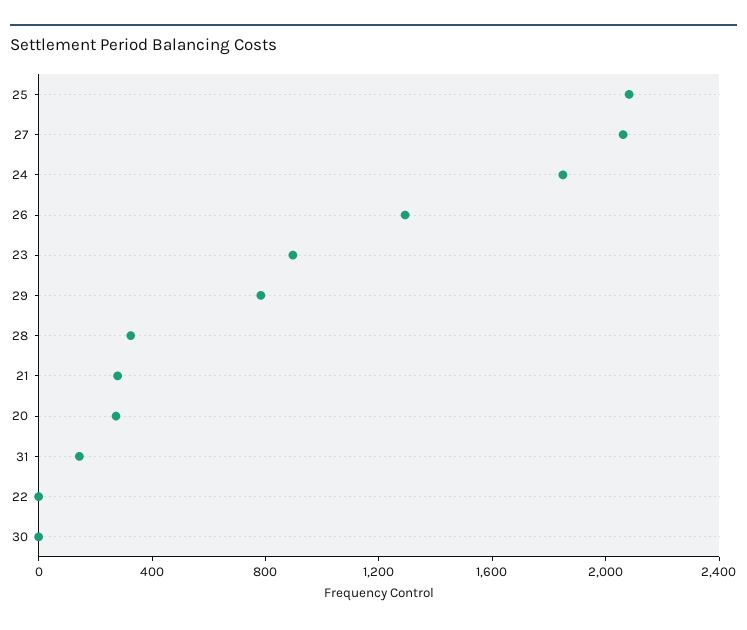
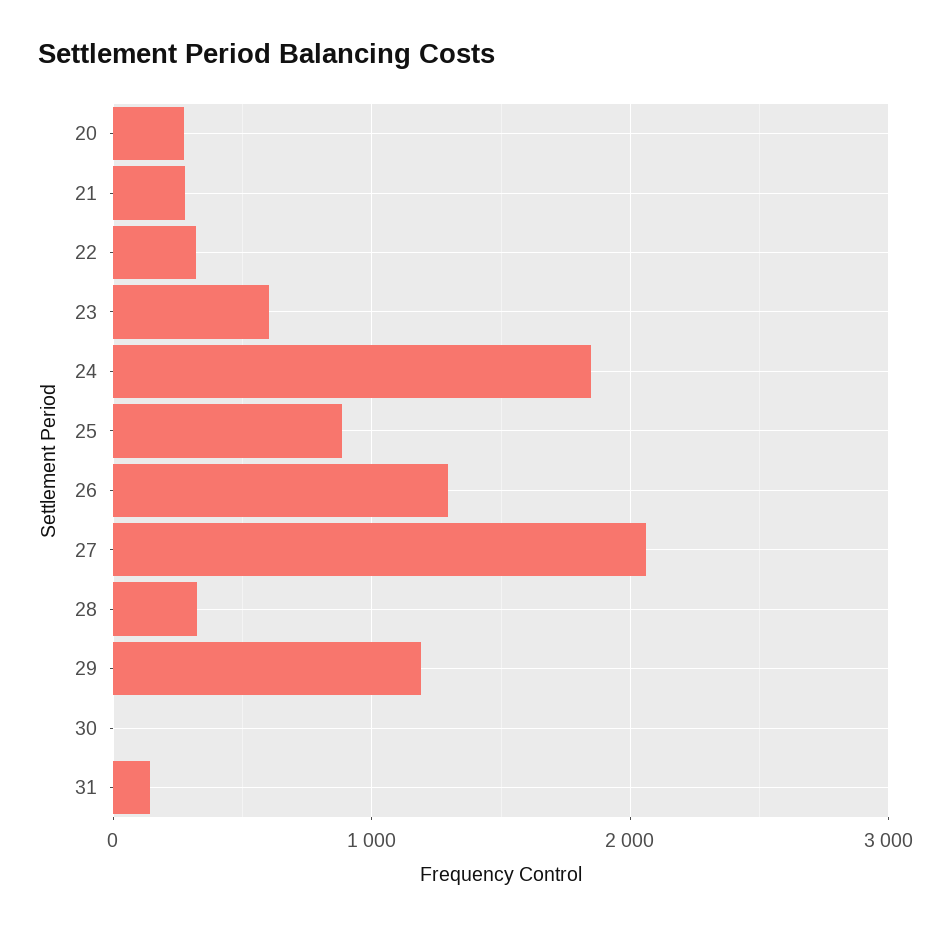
  {
-   "25": 2100,
+   "25": 900,
    "27": 2100,
    "24": 1800,
    "26": 1300,
-   "23": 900,
+   "23": 600,
-   "29": 800,
+   "29": 1200,
    "28": 300,
    "21": 300,
    "20": 300,
    "31": 100,
-   "22": 0,
+   "22": 300,
    "30": 0
  }

